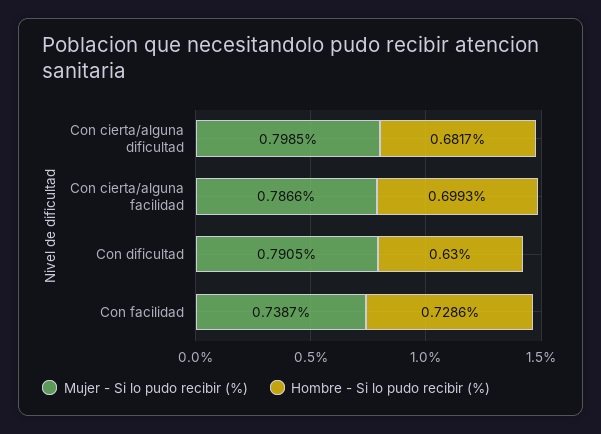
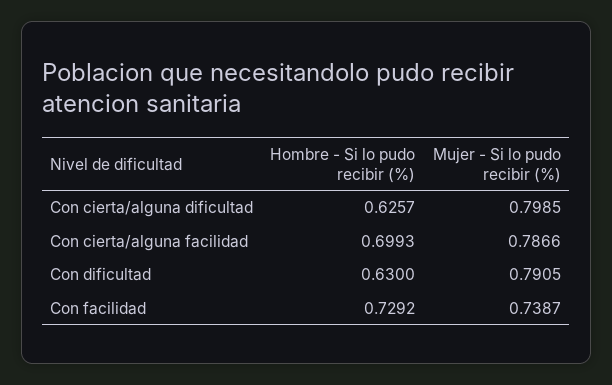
  {
    "Mujer - Si lo pudo recibir (%)": {
      "Con cierta/alguna dificultad": 0.7985,
      "Con cierta/alguna facilidad": 0.7866,
      "Con dificultad": 0.7905,
      "Con facilidad": 0.7387
    },
    "Hombre - Si lo pudo recibir (%)": {
-     "Con cierta/alguna dificultad": 0.6817,
+     "Con cierta/alguna dificultad": 0.6257,
      "Con cierta/alguna facilidad": 0.6993,
      "Con dificultad": 0.63,
-     "Con facilidad": 0.7286
+     "Con facilidad": 0.7292
    }
  }

